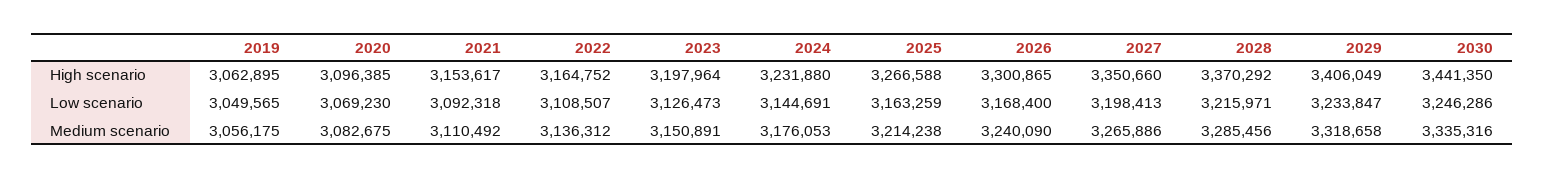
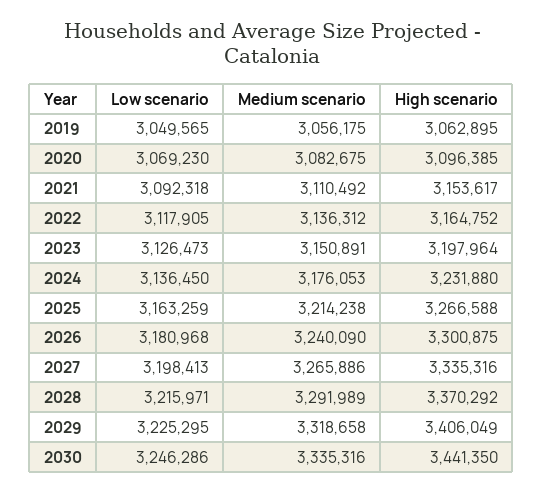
  {
    "2019": {
      "High scenario": 3062895,
      "Low scenario": 3049565,
      "Medium scenario": 3056175
    },
    "2020": {
      "High scenario": 3096385,
      "Low scenario": 3069230,
      "Medium scenario": 3082675
    },
    "2021": {
      "High scenario": 3153617,
      "Low scenario": 3092318,
      "Medium scenario": 3110492
    },
    "2022": {
      "High scenario": 3164752,
-     "Low scenario": 3108507,
+     "Low scenario": 3117905,
      "Medium scenario": 3136312
    },
    "2023": {
      "High scenario": 3197964,
      "Low scenario": 3126473,
      "Medium scenario": 3150891
    },
    "2024": {
      "High scenario": 3231880,
-     "Low scenario": 3144691,
+     "Low scenario": 3136450,
      "Medium scenario": 3176053
    },
    "2025": {
      "High scenario": 3266588,
      "Low scenario": 3163259,
      "Medium scenario": 3214238
    },
    "2026": {
-     "High scenario": 3300865,
+     "High scenario": 3300875,
-     "Low scenario": 3168400,
+     "Low scenario": 3180968,
      "Medium scenario": 3240090
    },
    "2027": {
-     "High scenario": 3350660,
+     "High scenario": 3335316,
      "Low scenario": 3198413,
      "Medium scenario": 3265886
    },
    "2028": {
      "High scenario": 3370292,
      "Low scenario": 3215971,
-     "Medium scenario": 3285456
+     "Medium scenario": 3291989
    },
    "2029": {
      "High scenario": 3406049,
-     "Low scenario": 3233847,
+     "Low scenario": 3225295,
      "Medium scenario": 3318658
    },
    "2030": {
      "High scenario": 3441350,
      "Low scenario": 3246286,
      "Medium scenario": 3335316
    }
  }

